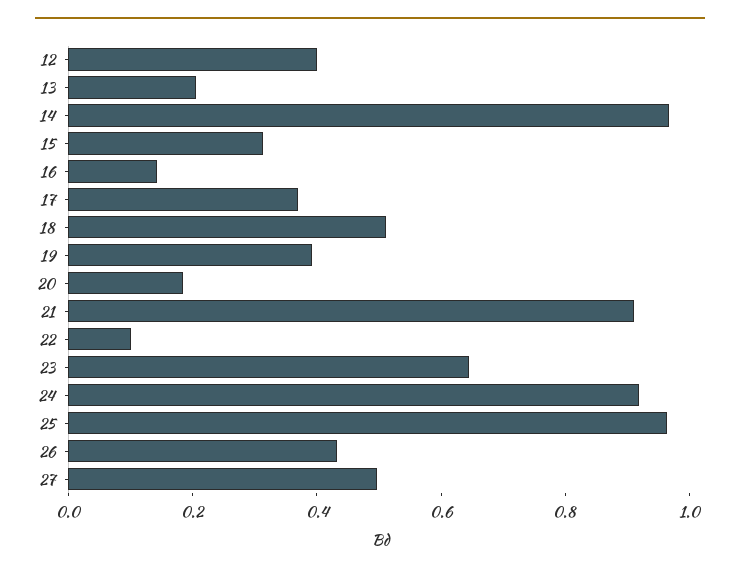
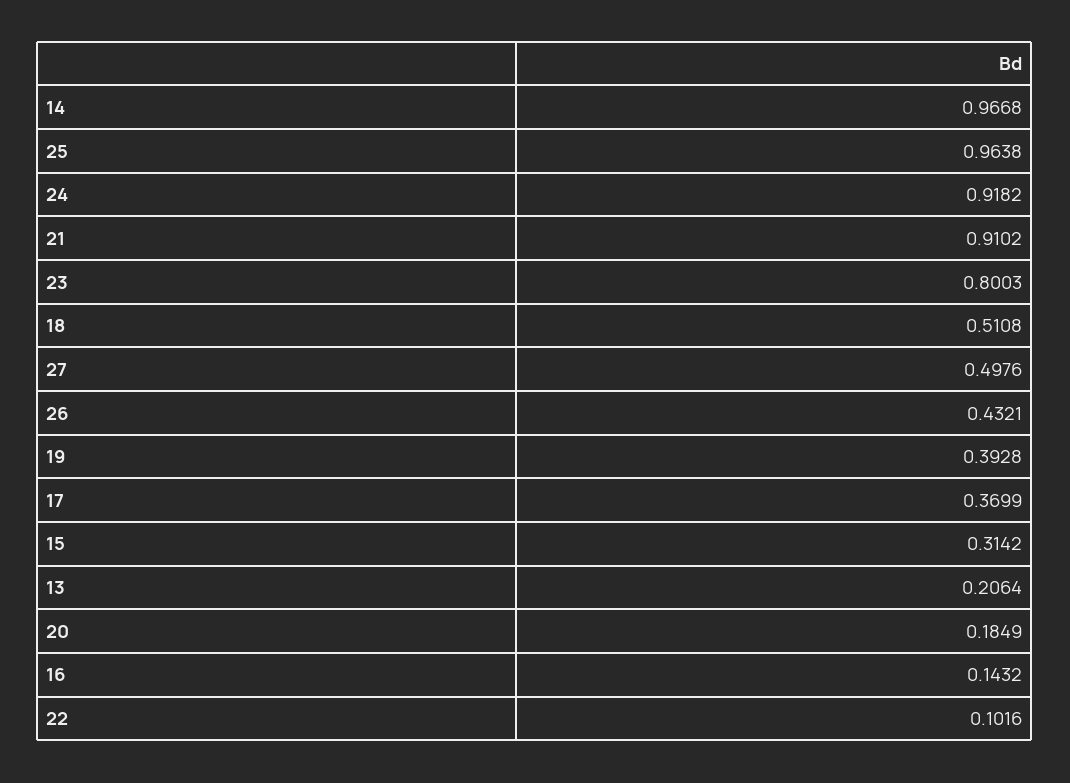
  {
-   "12": 0.4,
    "13": 0.2064,
    "14": 0.9668,
    "15": 0.3142,
    "16": 0.1432,
    "17": 0.3699,
    "18": 0.5108,
    "19": 0.3928,
    "20": 0.1849,
    "21": 0.9102,
    "22": 0.1016,
-   "23": 0.65,
+   "23": 0.8003,
    "24": 0.9182,
    "25": 0.9638,
    "26": 0.4321,
    "27": 0.4976
  }

